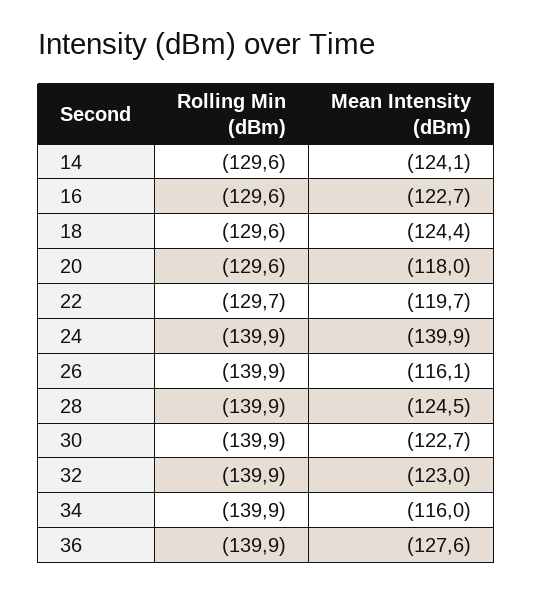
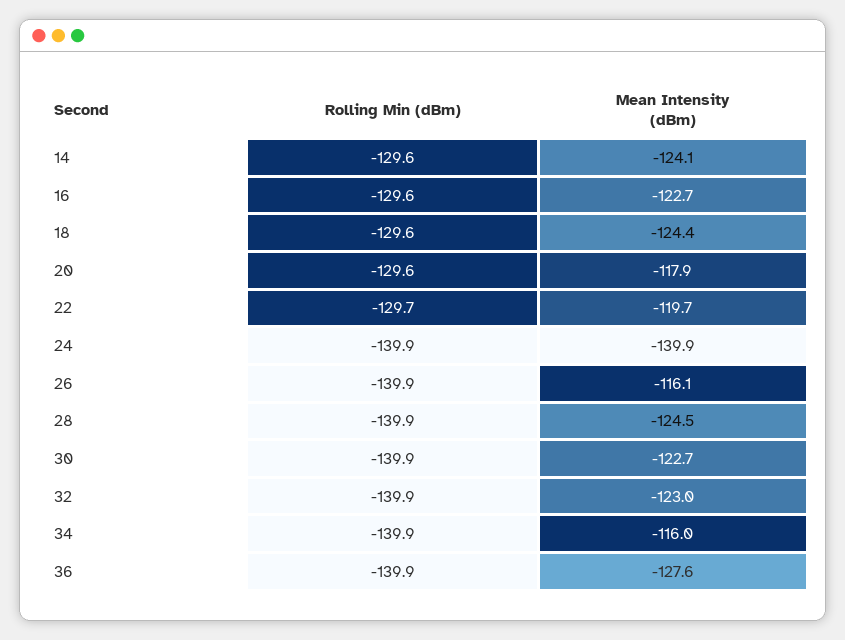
  {
    "Rolling Min (dBm)": {
      "14": -129.6,
      "16": -129.6,
      "18": -129.6,
      "20": -129.6,
      "22": -129.7,
      "24": -139.9,
      "26": -139.9,
      "28": -139.9,
      "30": -139.9,
      "32": -139.9,
      "34": -139.9,
      "36": -139.9
    },
    "Mean Intensity (dBm)": {
      "14": -124.1,
      "16": -122.7,
      "18": -124.4,
-     "20": -118,
+     "20": -117.9,
      "22": -119.7,
      "24": -139.9,
      "26": -116.1,
      "28": -124.5,
      "30": -122.7,
      "32": -123,
      "34": -116,
      "36": -127.6
    }
  }

